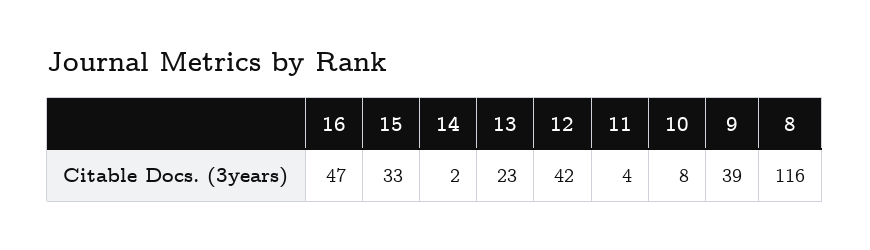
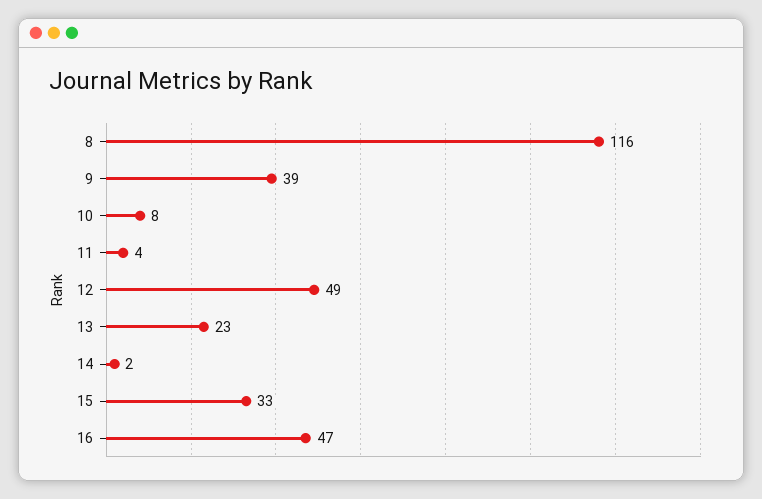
  {
    "16": 47,
    "15": 33,
    "14": 2,
    "13": 23,
-   "12": 42,
+   "12": 49,
    "11": 4,
    "10": 8,
    "9": 39,
    "8": 116
  }

